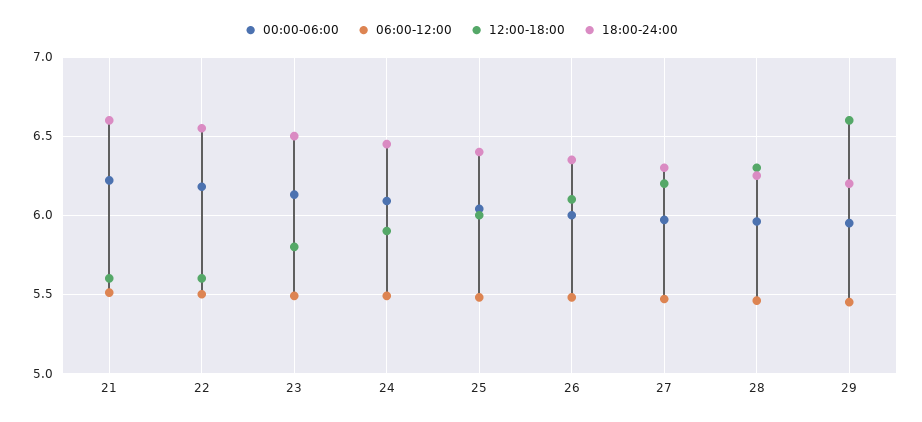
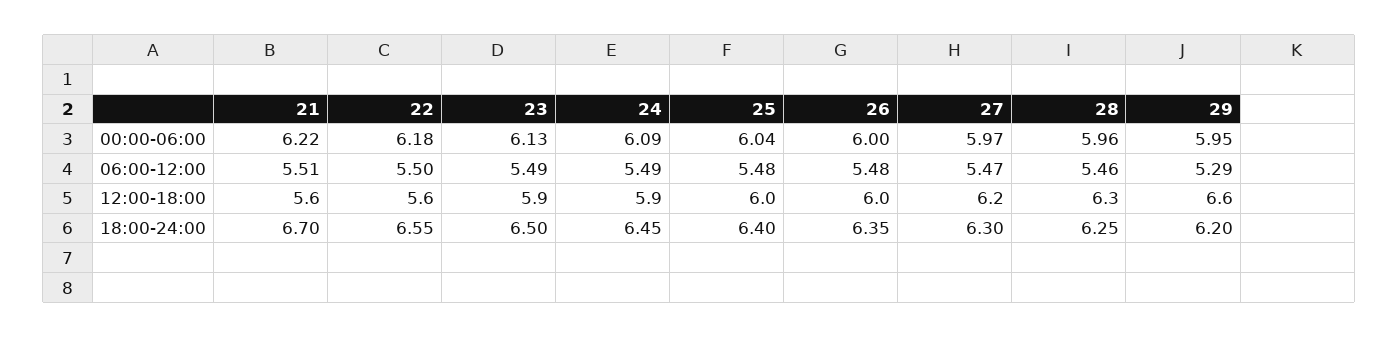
  {
    "00:00-06:00": {
      "21": 6.22,
      "22": 6.18,
      "23": 6.13,
      "24": 6.09,
      "25": 6.04,
      "26": 6,
      "27": 5.97,
      "28": 5.96,
      "29": 5.95
    },
    "06:00-12:00": {
      "21": 5.51,
      "22": 5.5,
      "23": 5.49,
      "24": 5.49,
      "25": 5.48,
      "26": 5.48,
      "27": 5.47,
      "28": 5.46,
-     "29": 5.45
+     "29": 5.29
    },
    "12:00-18:00": {
      "21": 5.6,
      "22": 5.6,
-     "23": 5.8,
+     "23": 5.9,
      "24": 5.9,
      "25": 6,
-     "26": 6.1,
+     "26": 6,
      "27": 6.2,
      "28": 6.3,
      "29": 6.6
    },
    "18:00-24:00": {
-     "21": 6.6,
+     "21": 6.7,
      "22": 6.55,
      "23": 6.5,
      "24": 6.45,
      "25": 6.4,
      "26": 6.35,
      "27": 6.3,
      "28": 6.25,
      "29": 6.2
    }
  }

